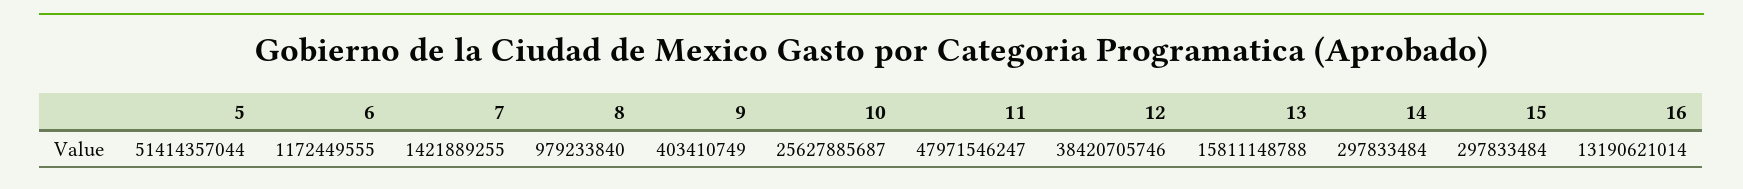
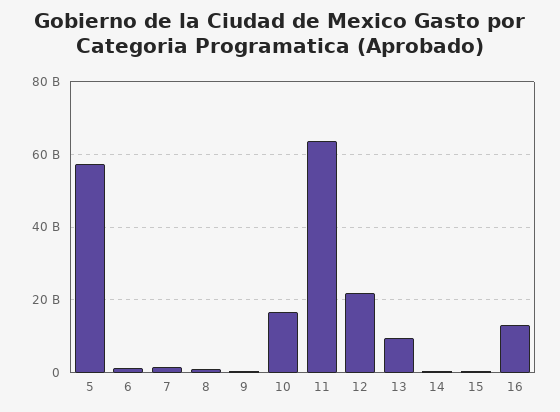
  {
-   "5": 51414357044,
+   "5": 58000000000,
    "6": 1172449555,
    "7": 1421889255,
    "8": 979233840,
    "9": 403410749,
-   "10": 25627885687,
+   "10": 16000000000,
-   "11": 47971546247,
+   "11": 64000000000,
-   "12": 38420705746,
+   "12": 22000000000,
-   "13": 15811148788,
+   "13": 10000000000,
    "14": 297833484,
    "15": 297833484,
    "16": 13190621014
  }

